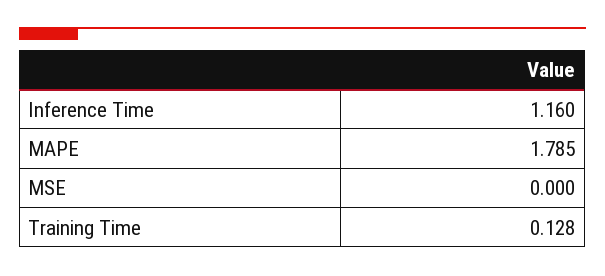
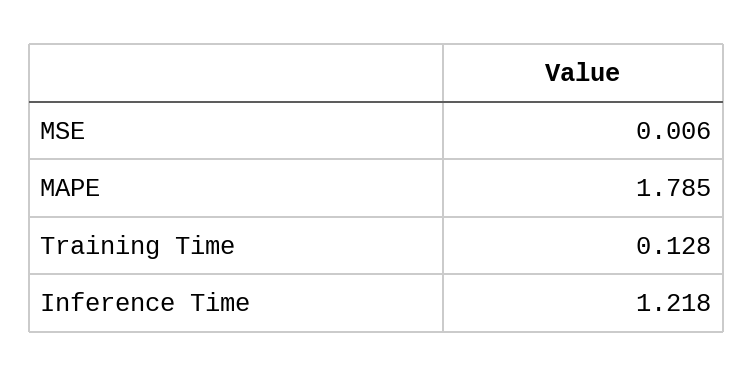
  {
-   "Inference Time": 1.16,
+   "Inference Time": 1.218,
    "MAPE": 1.785,
-   "MSE": 0,
+   "MSE": 0.006,
    "Training Time": 0.128
  }

